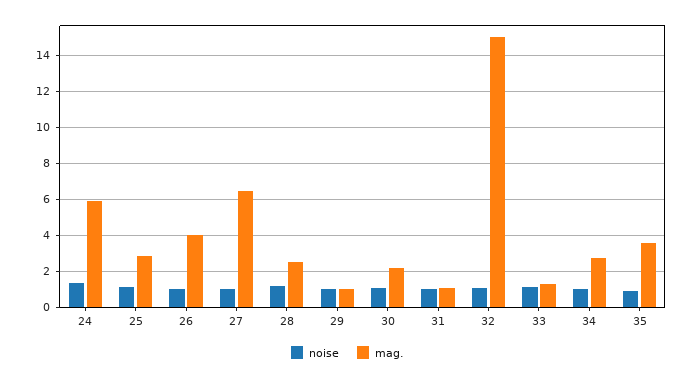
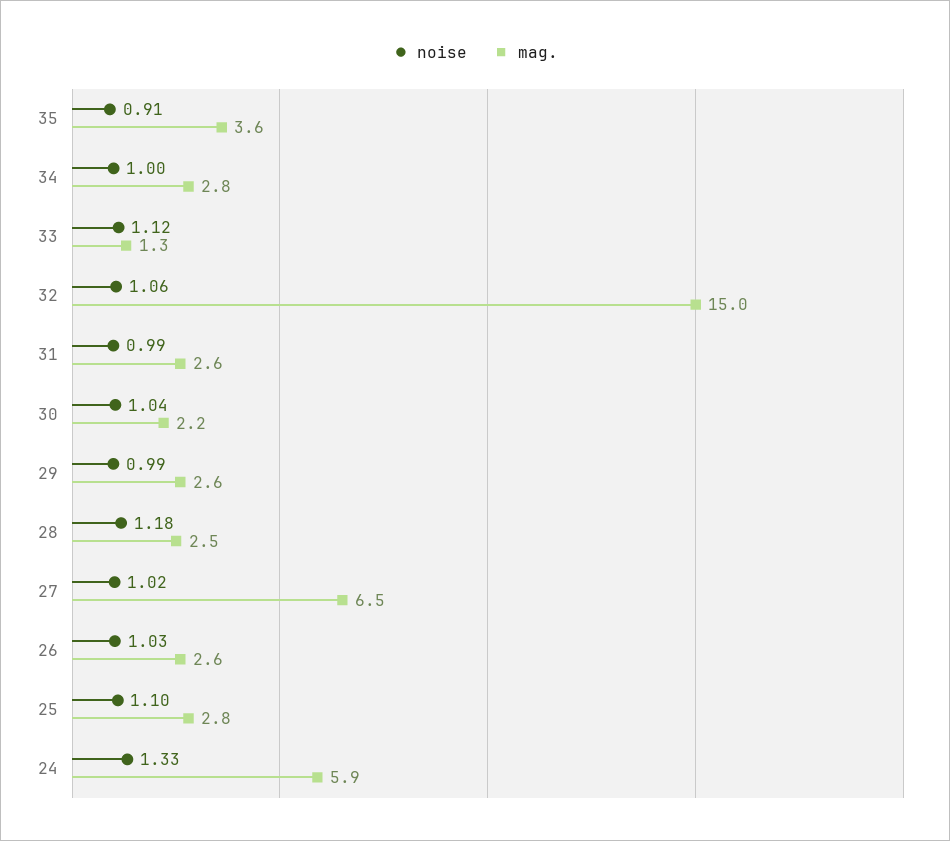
  {
    "noise": {
      "24": 1.33,
      "25": 1.1,
      "26": 1.03,
      "27": 1.02,
      "28": 1.18,
      "29": 0.99,
      "30": 1.04,
      "31": 0.99,
      "32": 1.06,
      "33": 1.12,
      "34": 1,
      "35": 0.91
    },
    "mag.": {
      "24": 5.9,
      "25": 2.8,
-     "26": 4,
+     "26": 2.6,
      "27": 6.5,
      "28": 2.5,
-     "29": 1,
+     "29": 2.6,
      "30": 2.2,
-     "31": 1,
+     "31": 2.6,
      "32": 15,
      "33": 1.3,
      "34": 2.8,
      "35": 3.6
    }
  }

